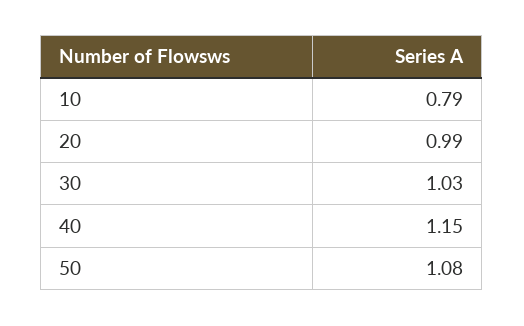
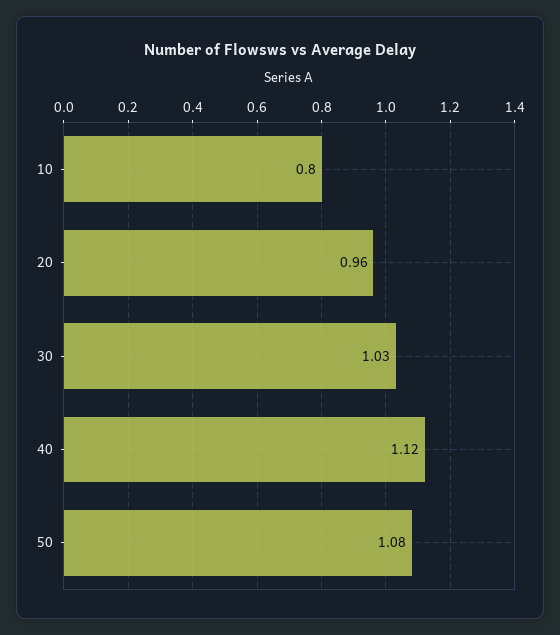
  {
-   "10": 0.79,
+   "10": 0.8,
-   "20": 0.99,
+   "20": 0.96,
    "30": 1.03,
-   "40": 1.15,
+   "40": 1.12,
    "50": 1.08
  }

